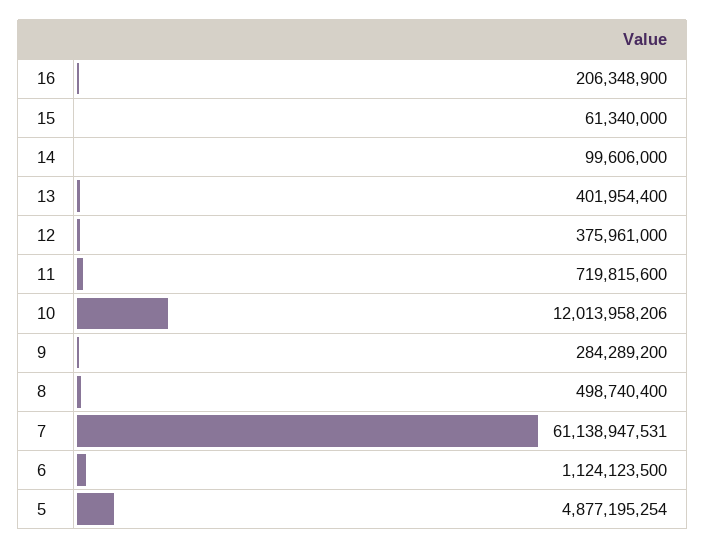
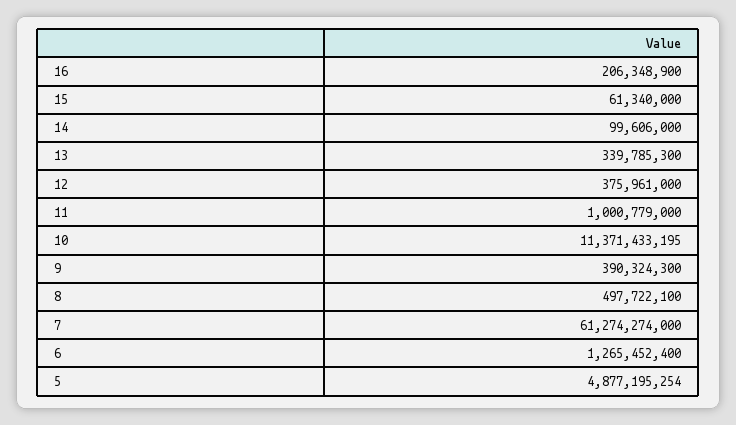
  {
    "16": 206348900,
    "15": 61340000,
    "14": 99606000,
-   "13": 401954400,
+   "13": 339785300,
    "12": 375961000,
-   "11": 719815600,
+   "11": 1000779000,
-   "10": 12013958206,
+   "10": 11371433195,
-   "9": 284289200,
+   "9": 390324300,
-   "8": 498740400,
+   "8": 497722100,
-   "7": 61138947531,
+   "7": 61274274000,
-   "6": 1124123500,
+   "6": 1265452400,
    "5": 4877195254
  }

